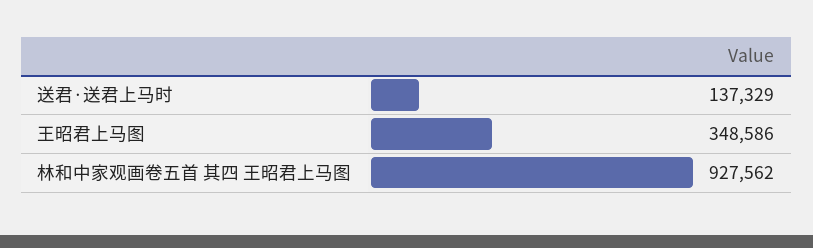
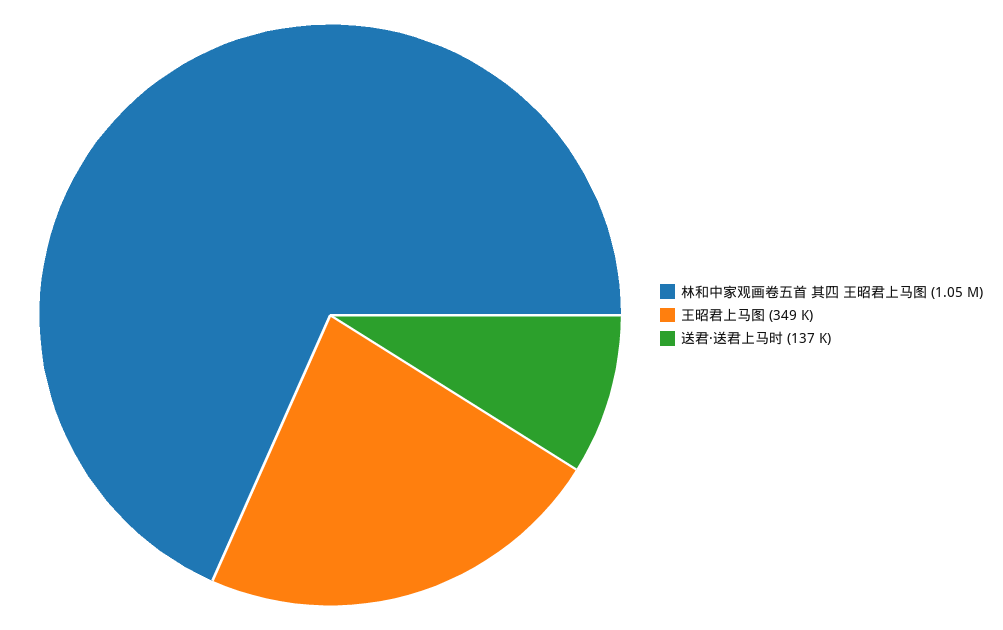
  {
    "送君·送君上马时": 137329,
    "王昭君上马图": 348586,
-   "林和中家观画卷五首 其四 王昭君上马图": 927562
+   "林和中家观画卷五首 其四 王昭君上马图": 1050000
  }

